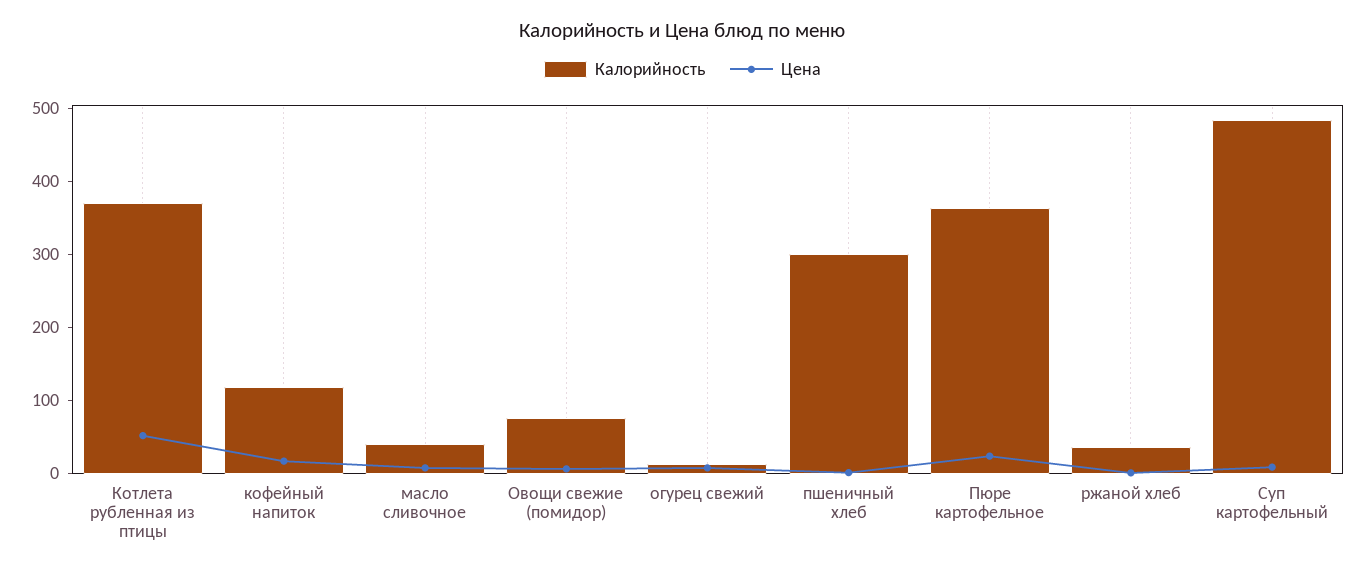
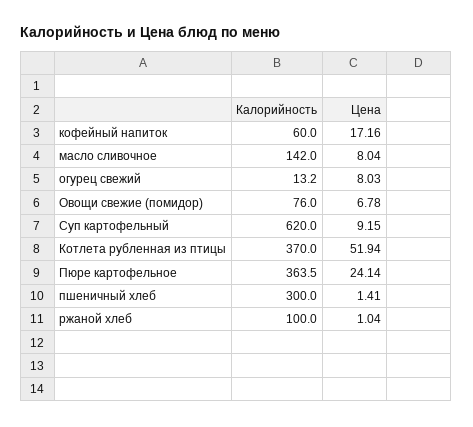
  {
    "Калорийность": {
      "Котлета рубленная из птицы": 370,
-     "кофейный напиток": 120,
+     "кофейный напиток": 60,
-     "масло сливочное": 40,
+     "масло сливочное": 142,
      "Овощи свежие (помидор)": 76,
      "огурец свежий": 13.2,
      "пшеничный хлеб": 300,
      "Пюре картофельное": 363.5,
-     "ржаной хлеб": 40,
+     "ржаной хлеб": 100,
-     "Суп картофельный": 480
+     "Суп картофельный": 620
    },
    "Цена": {
      "Котлета рубленная из птицы": 51.94,
      "кофейный напиток": 17.16,
      "масло сливочное": 8.04,
      "Овощи свежие (помидор)": 6.78,
      "огурец свежий": 8.03,
      "пшеничный хлеб": 1.41,
      "Пюре картофельное": 24.14,
      "ржаной хлеб": 1.04,
      "Суп картофельный": 9.15
    }
  }

